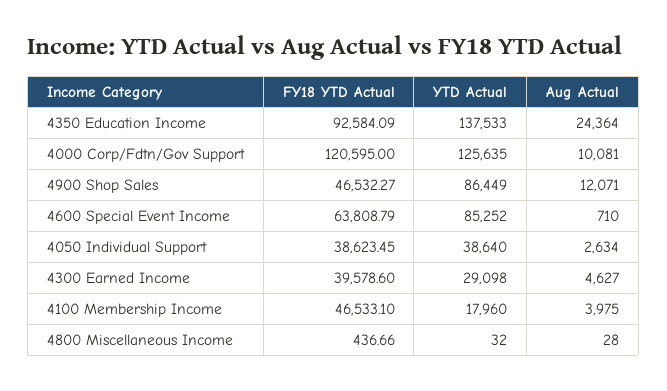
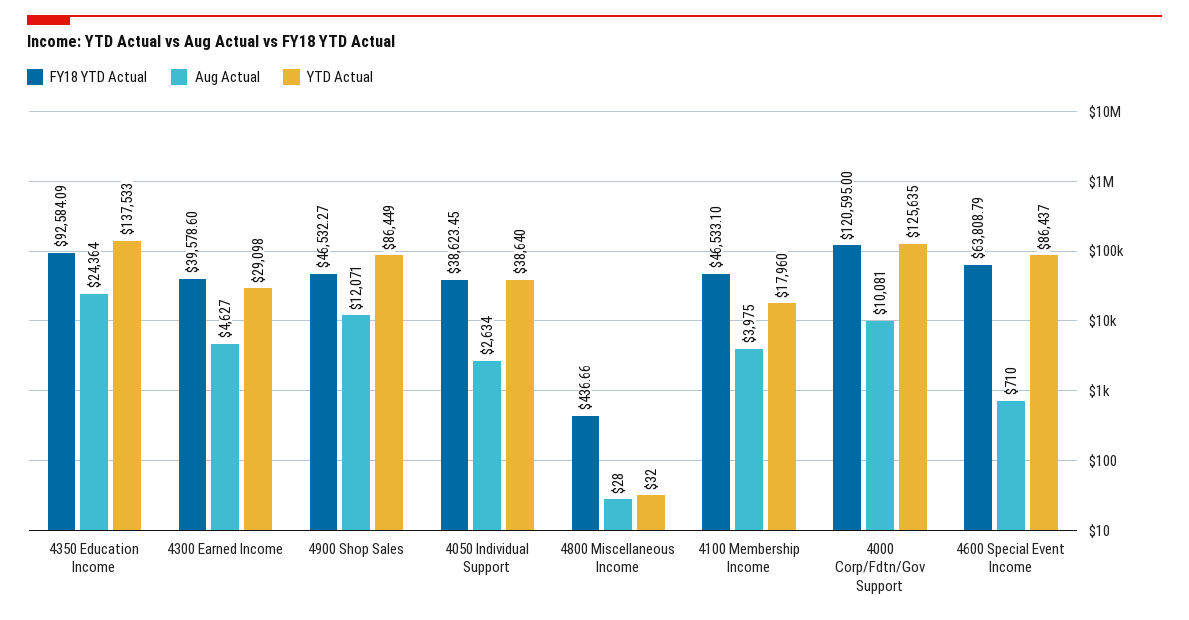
  {
    "FY18 YTD Actual": {
      "4350 Education Income": 92584.09,
      "4000 Corp/Fdtn/Gov Support": 120595,
      "4900 Shop Sales": 46532.27,
      "4600 Special Event Income": 63808.79,
      "4050 Individual Support": 38623.45,
      "4300 Earned Income": 39578.6,
      "4100 Membership Income": 46533.1,
      "4800 Miscellaneous Income": 436.66
    },
    "YTD Actual": {
      "4350 Education Income": 137533,
      "4000 Corp/Fdtn/Gov Support": 125635,
      "4900 Shop Sales": 86449,
-     "4600 Special Event Income": 85252,
+     "4600 Special Event Income": 86437,
      "4050 Individual Support": 38640,
      "4300 Earned Income": 29098,
      "4100 Membership Income": 17960,
      "4800 Miscellaneous Income": 32
    },
    "Aug Actual": {
      "4350 Education Income": 24364,
      "4000 Corp/Fdtn/Gov Support": 10081,
      "4900 Shop Sales": 12071,
      "4600 Special Event Income": 710,
      "4050 Individual Support": 2634,
      "4300 Earned Income": 4627,
      "4100 Membership Income": 3975,
      "4800 Miscellaneous Income": 28
    }
  }

